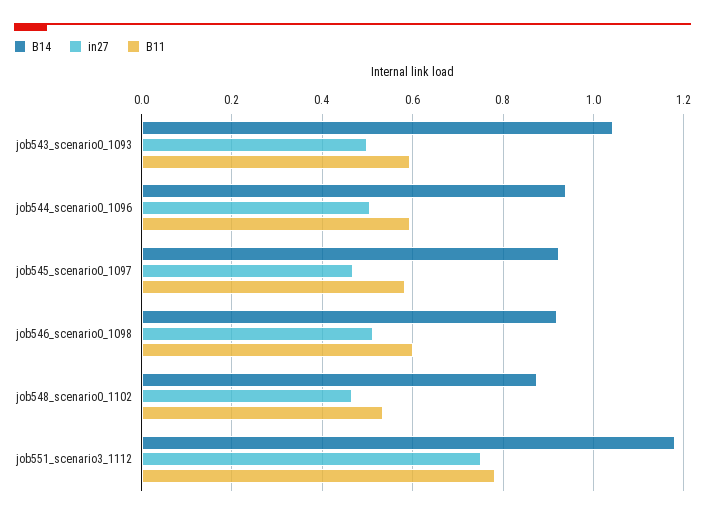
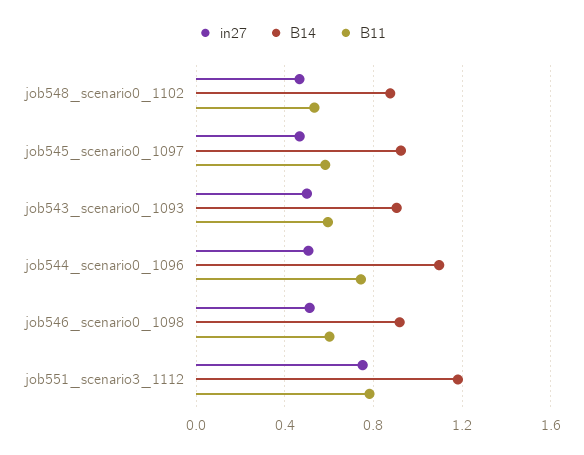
  {
    "B14": {
-     "job543_scenario0_1093": 1.04,
+     "job543_scenario0_1093": 0.9,
-     "job544_scenario0_1096": 0.94,
+     "job544_scenario0_1096": 1.1,
      "job545_scenario0_1097": 0.92,
      "job546_scenario0_1098": 0.92,
      "job548_scenario0_1102": 0.88,
      "job551_scenario3_1112": 1.18
    },
    "in27": {
      "job543_scenario0_1093": 0.5,
      "job544_scenario0_1096": 0.5,
      "job545_scenario0_1097": 0.46,
      "job546_scenario0_1098": 0.52,
      "job548_scenario0_1102": 0.46,
      "job551_scenario3_1112": 0.76
    },
    "B11": {
      "job543_scenario0_1093": 0.6,
-     "job544_scenario0_1096": 0.6,
+     "job544_scenario0_1096": 0.75,
      "job545_scenario0_1097": 0.58,
      "job546_scenario0_1098": 0.6,
      "job548_scenario0_1102": 0.54,
      "job551_scenario3_1112": 0.78
    }
  }

